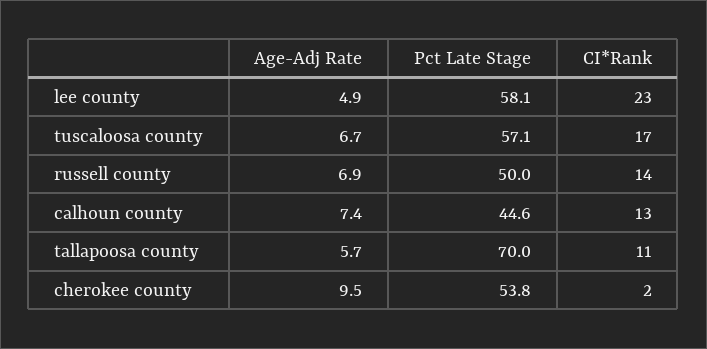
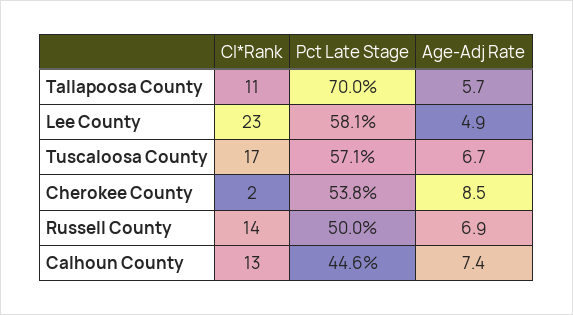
  {
    "Age-Adj Rate": {
      "lee county": 4.9,
      "tuscaloosa county": 6.7,
      "russell county": 6.9,
      "calhoun county": 7.4,
      "tallapoosa county": 5.7,
-     "cherokee county": 9.5
+     "cherokee county": 8.5
    },
    "Pct Late Stage": {
      "lee county": 58.1,
      "tuscaloosa county": 57.1,
      "russell county": 50,
      "calhoun county": 44.6,
      "tallapoosa county": 70,
      "cherokee county": 53.8
    },
    "CI*Rank": {
      "lee county": 23,
      "tuscaloosa county": 17,
      "russell county": 14,
      "calhoun county": 13,
      "tallapoosa county": 11,
      "cherokee county": 2
    }
  }

